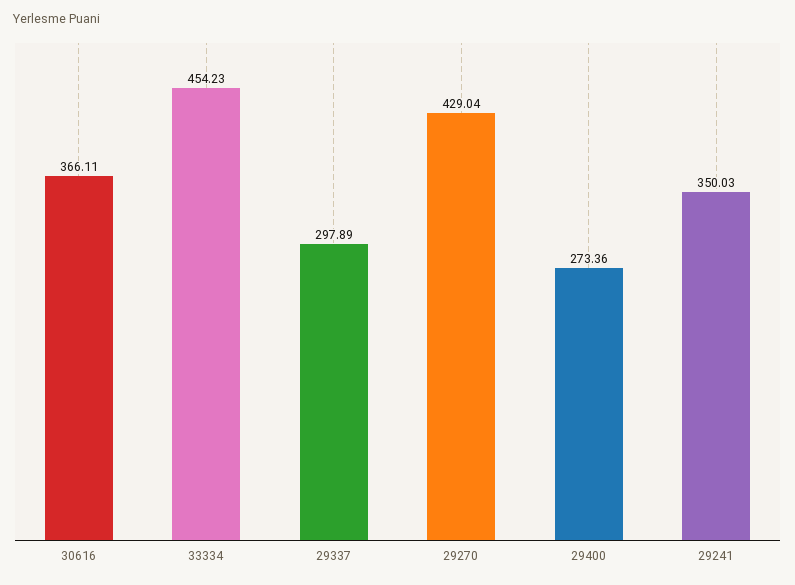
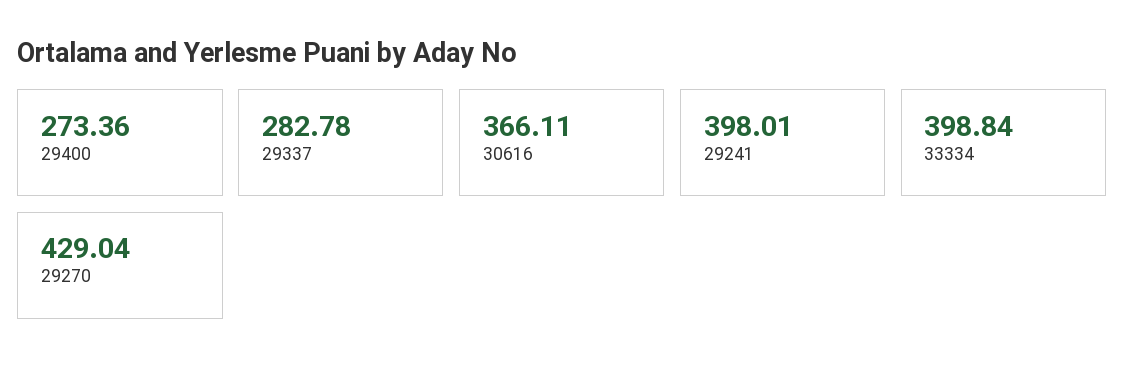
  {
    "30616": 366.11,
-   "33334": 454.23,
+   "33334": 398.84,
-   "29337": 297.89,
+   "29337": 282.78,
    "29270": 429.04,
    "29400": 273.36,
-   "29241": 350.03
+   "29241": 398.01
  }

